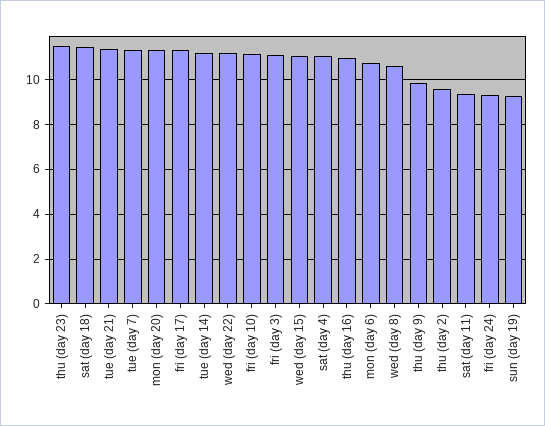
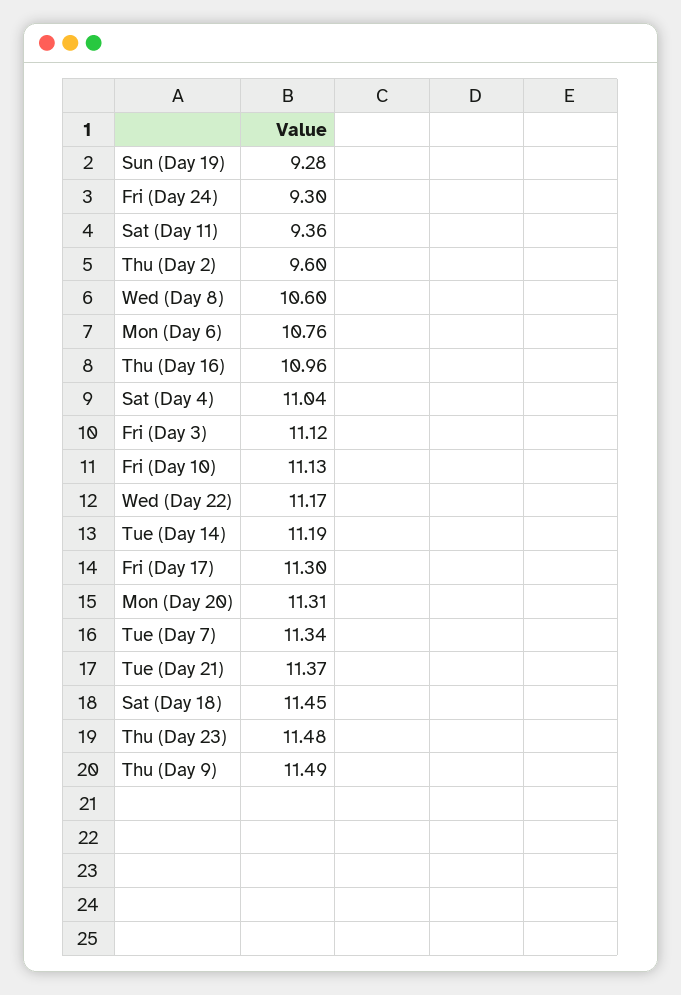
  {
    "thu (day 23)": 11.48,
    "sat (day 18)": 11.45,
    "tue (day 21)": 11.37,
    "tue (day 7)": 11.34,
    "mon (day 20)": 11.31,
    "fri (day 17)": 11.3,
    "tue (day 14)": 11.19,
    "wed (day 22)": 11.17,
    "fri (day 10)": 11.13,
    "fri (day 3)": 11.12,
-   "wed (day 15)": 11,
    "sat (day 4)": 11.04,
    "thu (day 16)": 10.96,
    "mon (day 6)": 10.76,
    "wed (day 8)": 10.6,
-   "thu (day 9)": 10,
+   "thu (day 9)": 11.49,
    "thu (day 2)": 9.6,
    "sat (day 11)": 9.36,
    "fri (day 24)": 9.3,
    "sun (day 19)": 9.28
  }

